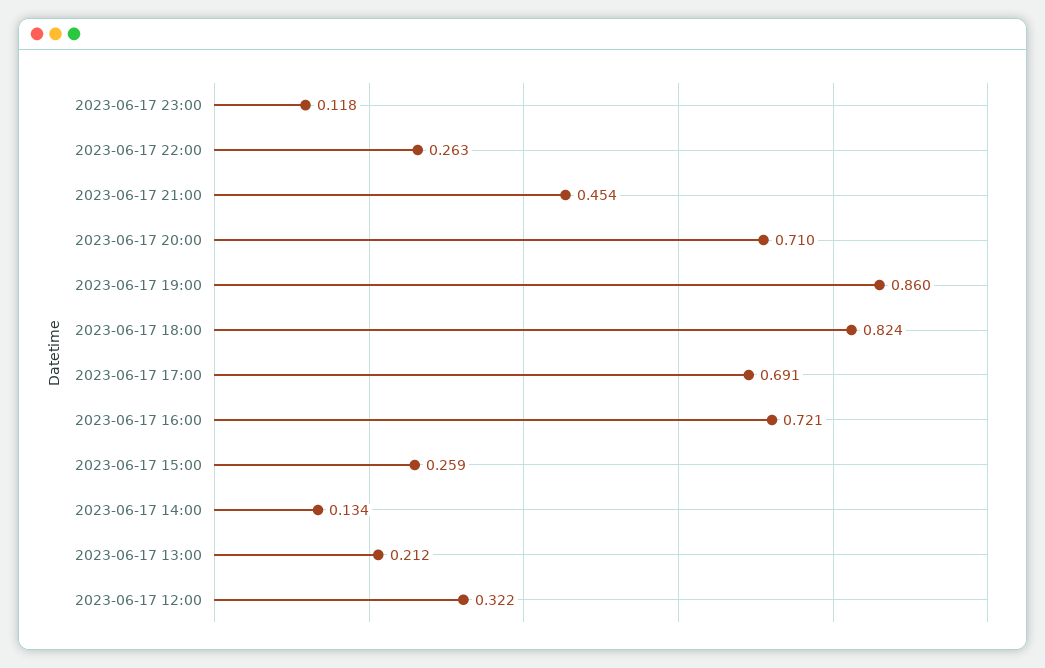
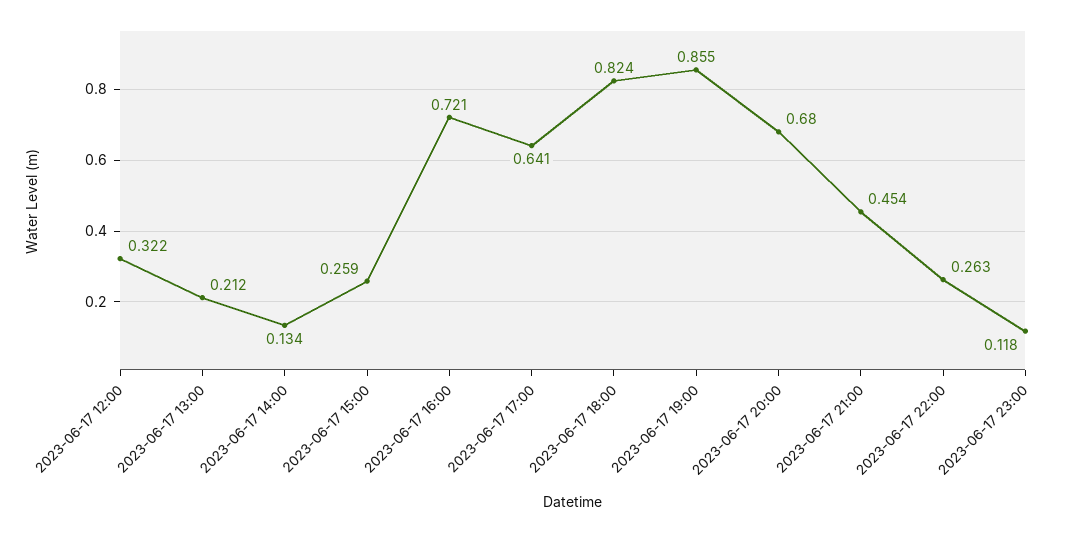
  {
    "2023-06-17 23:00": 0.118,
    "2023-06-17 22:00": 0.263,
    "2023-06-17 21:00": 0.454,
-   "2023-06-17 20:00": 0.71,
+   "2023-06-17 20:00": 0.68,
-   "2023-06-17 19:00": 0.86,
+   "2023-06-17 19:00": 0.855,
    "2023-06-17 18:00": 0.824,
-   "2023-06-17 17:00": 0.691,
+   "2023-06-17 17:00": 0.641,
    "2023-06-17 16:00": 0.721,
    "2023-06-17 15:00": 0.259,
    "2023-06-17 14:00": 0.134,
    "2023-06-17 13:00": 0.212,
    "2023-06-17 12:00": 0.322
  }

